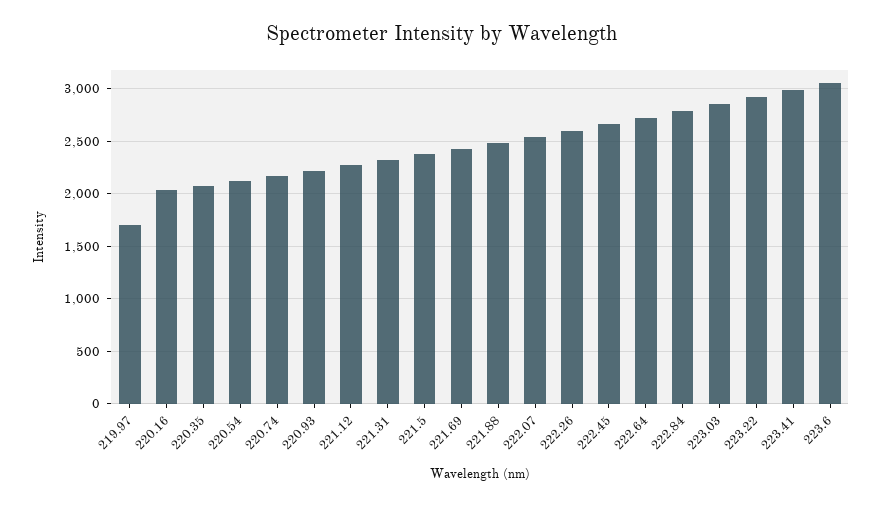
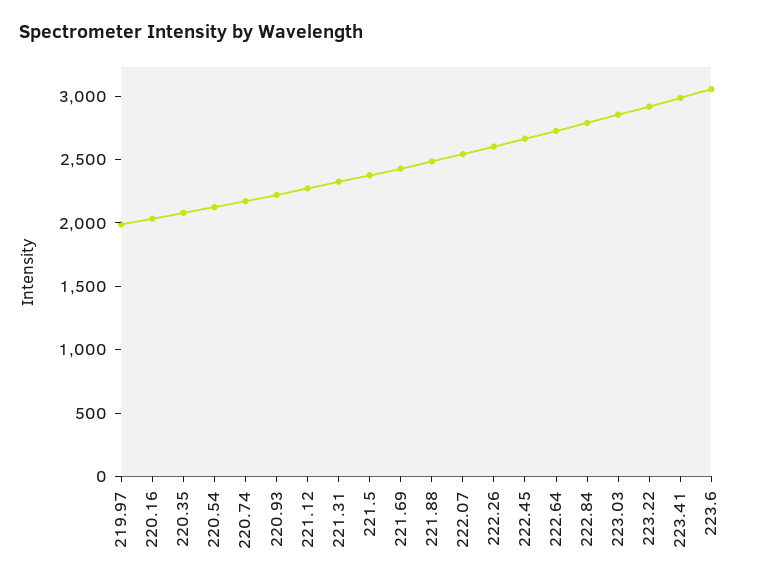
  {
-   "219.97": 1700,
+   "219.97": 2000,
    "220.16": 2000,
    "220.35": 2100,
    "220.54": 2100,
    "220.74": 2200,
    "220.93": 2200,
    "221.12": 2300,
    "221.31": 2300,
    "221.5": 2400,
    "221.69": 2400,
    "221.88": 2500,
    "222.07": 2500,
    "222.26": 2600,
    "222.45": 2700,
    "222.64": 2700,
    "222.84": 2800,
    "223.03": 2900,
    "223.22": 2900,
    "223.41": 3000,
    "223.6": 3100
  }

